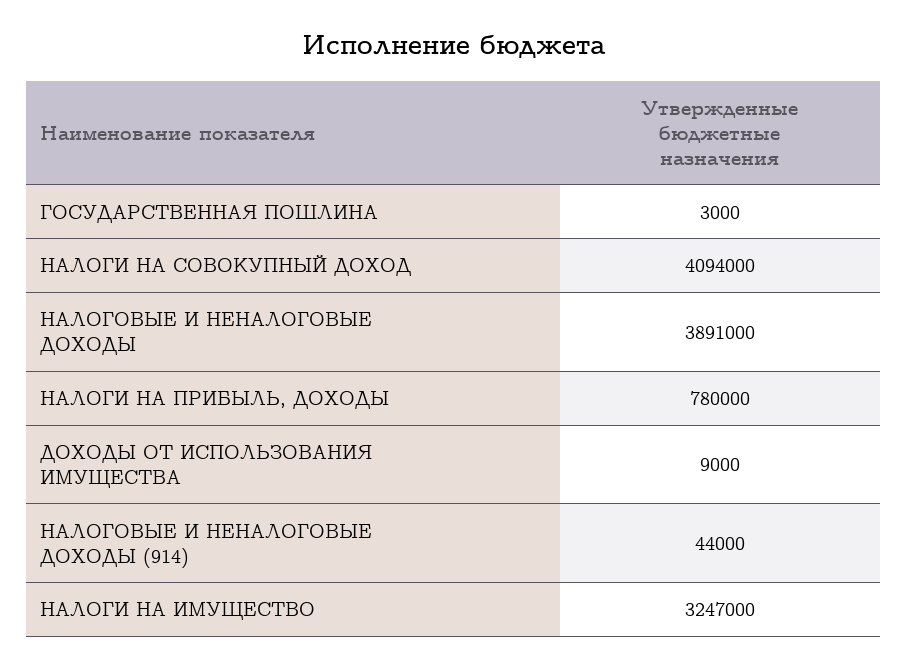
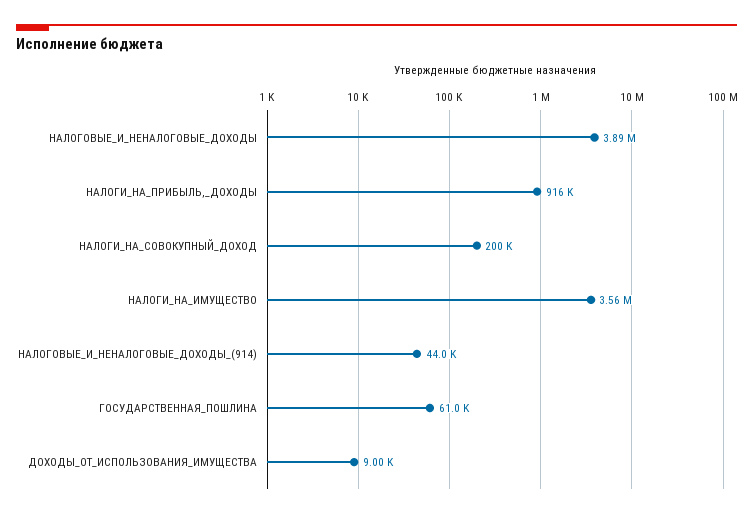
  {
-   "ГОСУДАРСТВЕННАЯ ПОШЛИНА": 3000,
+   "ГОСУДАРСТВЕННАЯ ПОШЛИНА": 61000,
-   "НАЛОГИ НА СОВОКУПНЫЙ ДОХОД": 4094000,
+   "НАЛОГИ НА СОВОКУПНЫЙ ДОХОД": 200000,
    "НАЛОГОВЫЕ И НЕНАЛОГОВЫЕ ДОХОДЫ": 3891000,
-   "НАЛОГИ НА ПРИБЫЛЬ, ДОХОДЫ": 780000,
+   "НАЛОГИ НА ПРИБЫЛЬ, ДОХОДЫ": 916000,
    "ДОХОДЫ ОТ ИСПОЛЬЗОВАНИЯ ИМУЩЕСТВА": 9000,
    "НАЛОГОВЫЕ И НЕНАЛОГОВЫЕ ДОХОДЫ (914)": 44000,
-   "НАЛОГИ НА ИМУЩЕСТВО": 3247000
+   "НАЛОГИ НА ИМУЩЕСТВО": 3560000
  }

